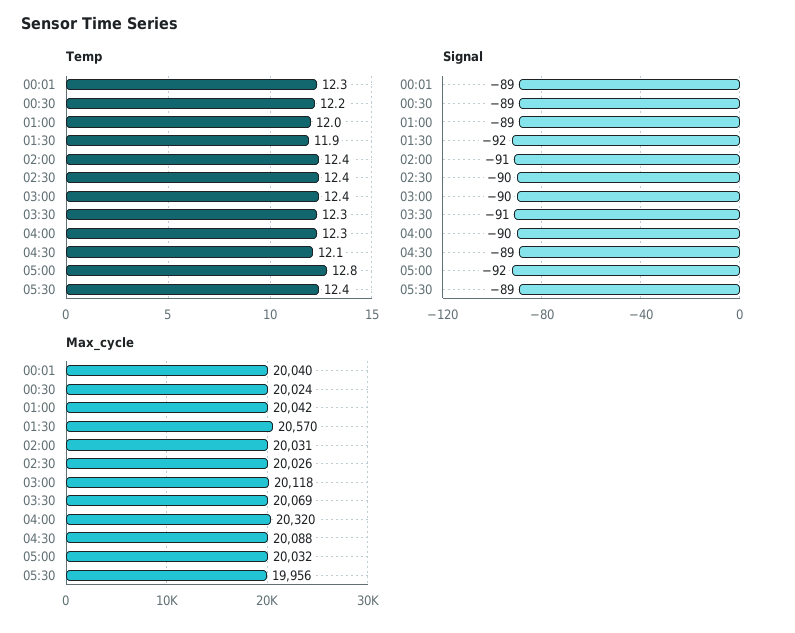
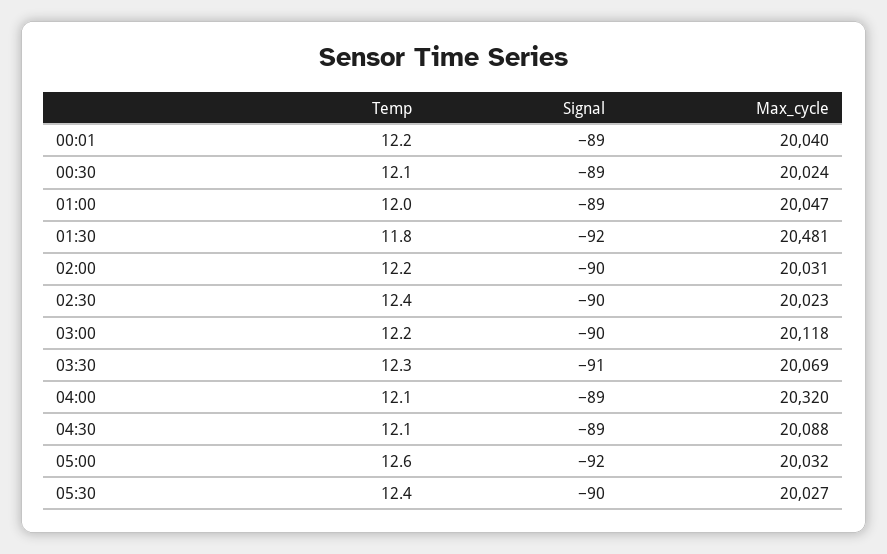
  {
    "Temp": {
-     "00:01": 12.3,
+     "00:01": 12.2,
-     "00:30": 12.2,
+     "00:30": 12.1,
      "01:00": 12,
-     "01:30": 11.9,
+     "01:30": 11.8,
-     "02:00": 12.4,
+     "02:00": 12.2,
      "02:30": 12.4,
-     "03:00": 12.4,
+     "03:00": 12.2,
      "03:30": 12.3,
-     "04:00": 12.3,
+     "04:00": 12.1,
      "04:30": 12.1,
-     "05:00": 12.8,
+     "05:00": 12.6,
      "05:30": 12.4
    },
    "Signal": {
      "00:01": -89,
      "00:30": -89,
      "01:00": -89,
      "01:30": -92,
-     "02:00": -91,
+     "02:00": -90,
      "02:30": -90,
      "03:00": -90,
      "03:30": -91,
-     "04:00": -90,
+     "04:00": -89,
      "04:30": -89,
      "05:00": -92,
-     "05:30": -89
+     "05:30": -90
    },
    "Max_cycle": {
      "00:01": 20040,
      "00:30": 20024,
-     "01:00": 20042,
+     "01:00": 20047,
-     "01:30": 20570,
+     "01:30": 20481,
      "02:00": 20031,
-     "02:30": 20026,
+     "02:30": 20023,
      "03:00": 20118,
      "03:30": 20069,
      "04:00": 20320,
      "04:30": 20088,
      "05:00": 20032,
-     "05:30": 19956
+     "05:30": 20027
    }
  }

